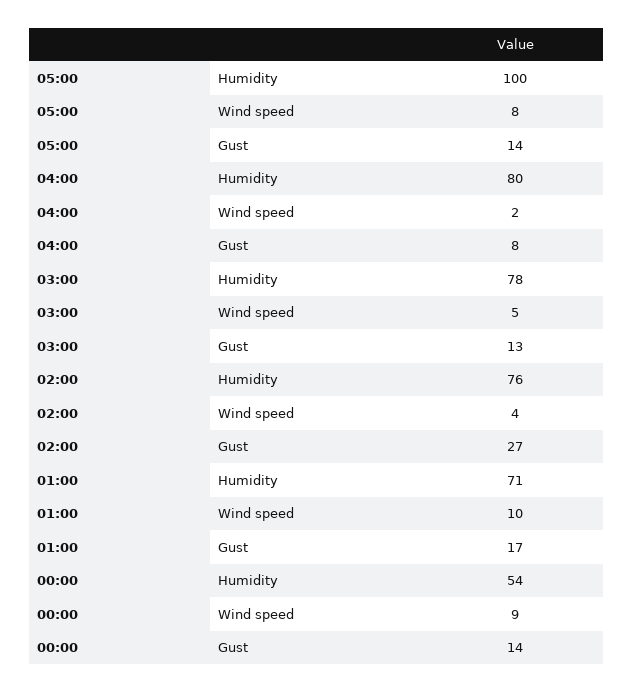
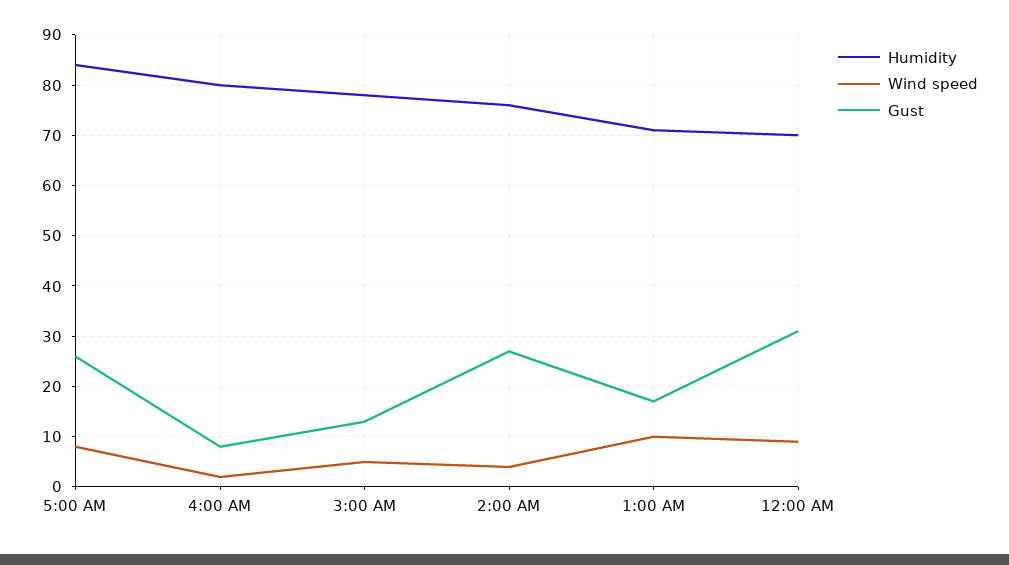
  {
    "Humidity": {
-     "05:00": 100,
+     "05:00": 85,
      "04:00": 80,
      "03:00": 78,
      "02:00": 76,
      "01:00": 71,
-     "00:00": 54
+     "00:00": 70
    },
    "Wind speed": {
      "05:00": 8,
      "04:00": 2,
      "03:00": 5,
      "02:00": 4,
      "01:00": 10,
      "00:00": 9
    },
    "Gust": {
-     "05:00": 14,
+     "05:00": 25,
      "04:00": 8,
      "03:00": 13,
      "02:00": 27,
      "01:00": 17,
-     "00:00": 14
+     "00:00": 30
    }
  }

